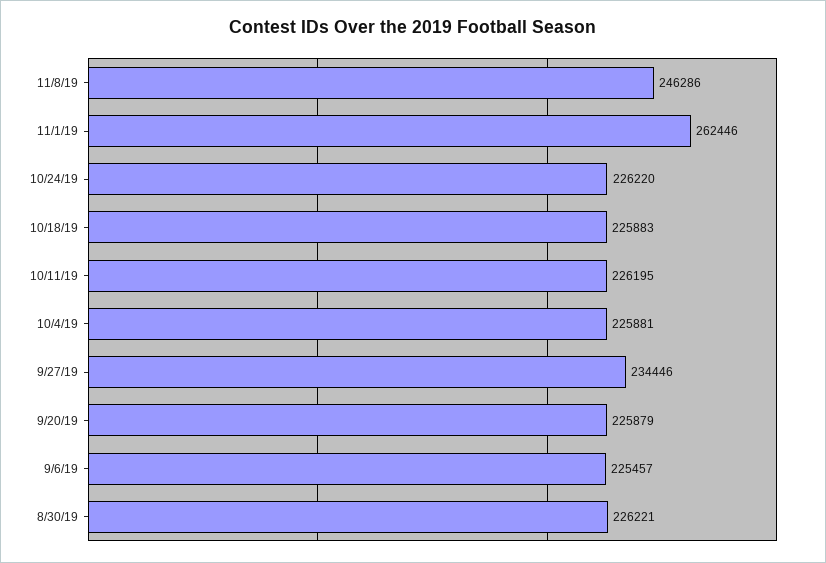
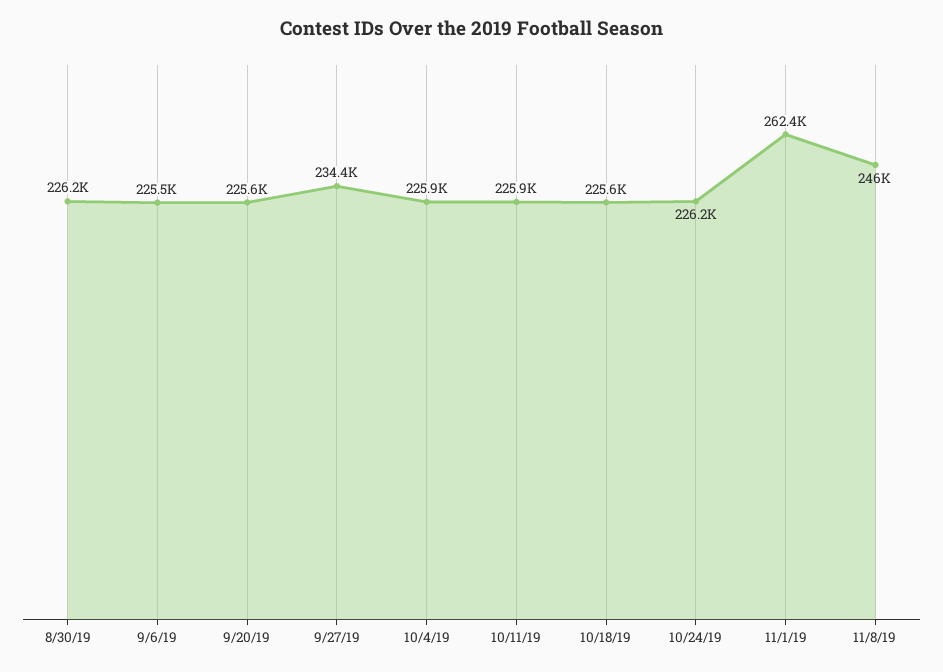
  {
-   "11/8/19": 246286,
+   "11/8/19": 246000,
    "11/1/19": 262446,
    "10/24/19": 226220,
-   "10/18/19": 225883,
+   "10/18/19": 225600,
-   "10/11/19": 226195,
+   "10/11/19": 225900,
    "10/4/19": 225881,
    "9/27/19": 234446,
-   "9/20/19": 225879,
+   "9/20/19": 225600,
    "9/6/19": 225457,
    "8/30/19": 226221
  }

